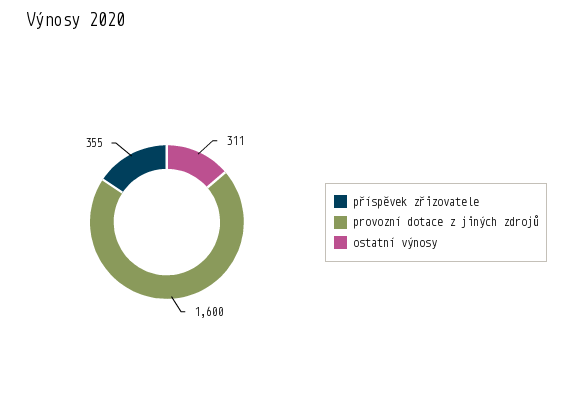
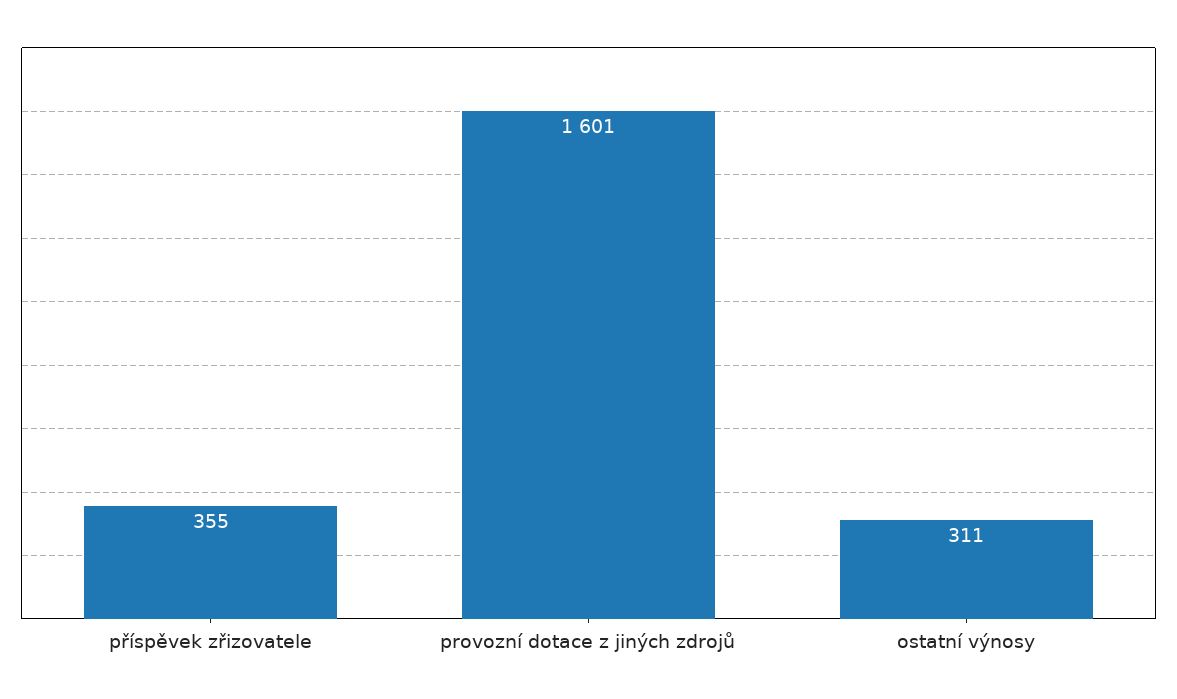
  {
    "příspěvek zřizovatele": 355,
-   "provozní dotace z jiných zdrojů": 1600,
+   "provozní dotace z jiných zdrojů": 1601,
    "ostatní výnosy": 311
  }

